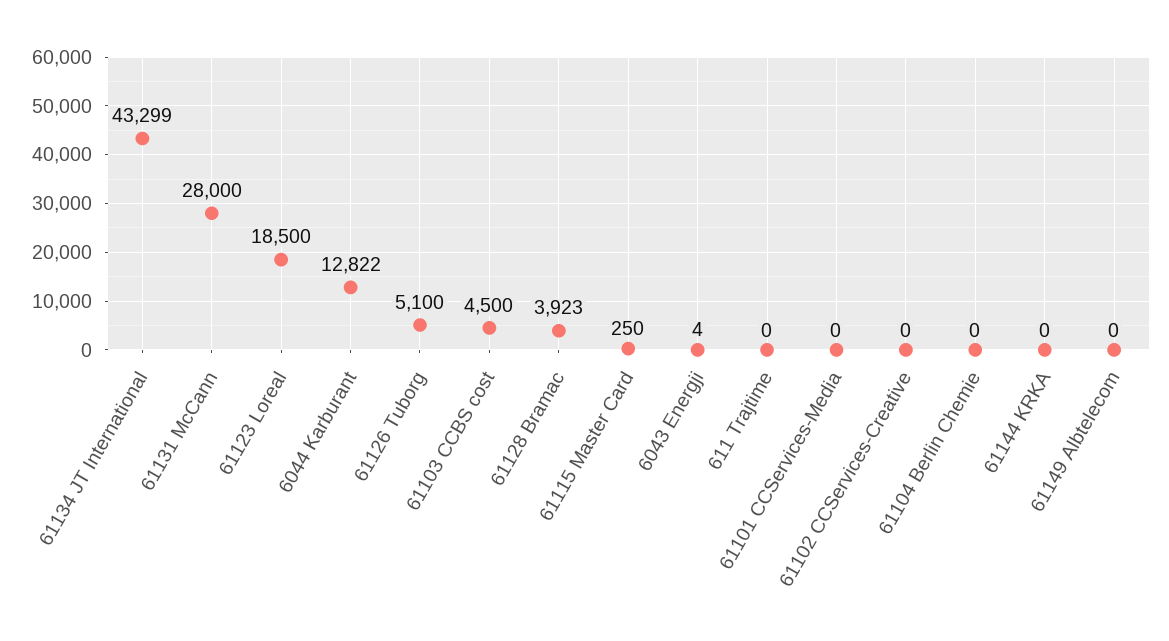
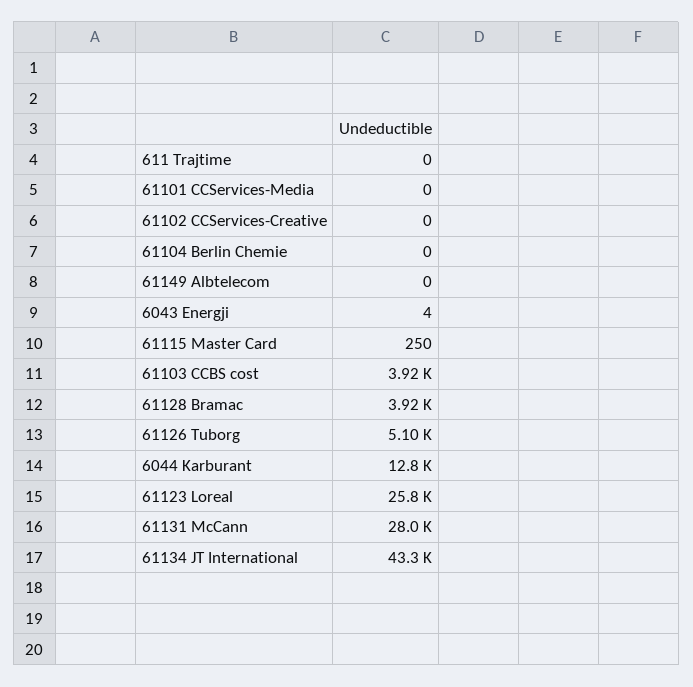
  {
    "61134 JT International": 43299,
    "61131 McCann": 28000,
-   "61123 Loreal": 18500,
+   "61123 Loreal": 25800,
    "6044 Karburant": 12822,
    "61126 Tuborg": 5100,
-   "61103 CCBS cost": 4500,
+   "61103 CCBS cost": 3920,
    "61128 Bramac": 3923,
    "61115 Master Card": 250,
    "6043 Energji": 4,
    "611 Trajtime": 0,
    "61101 CCServices-Media": 0,
    "61102 CCServices-Creative": 0,
    "61104 Berlin Chemie": 0,
-   "61144 KRKA": 0,
    "61149 Albtelecom": 0
  }

